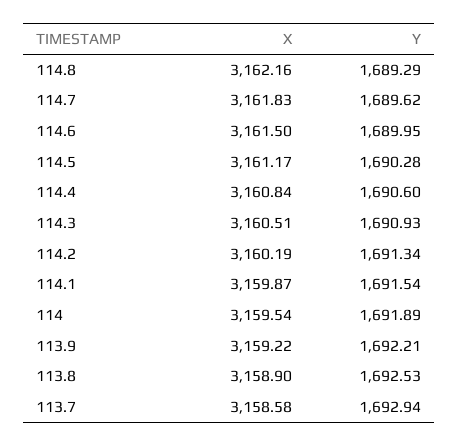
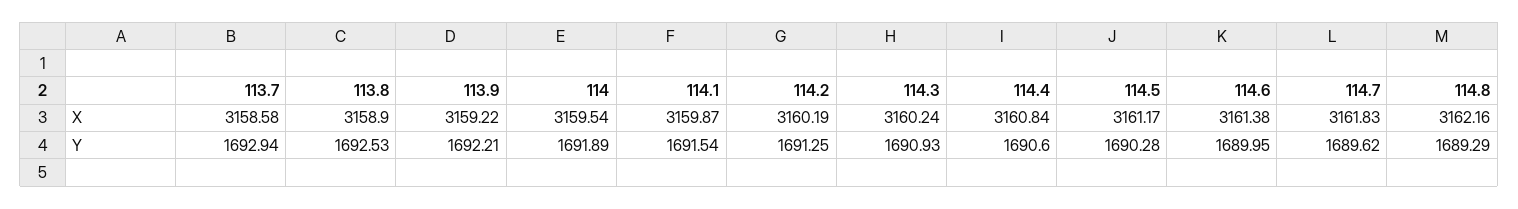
  {
    "X": {
      "114.8": 3162.16,
      "114.7": 3161.83,
-     "114.6": 3161.5,
+     "114.6": 3161.38,
      "114.5": 3161.17,
      "114.4": 3160.84,
-     "114.3": 3160.51,
+     "114.3": 3160.24,
      "114.2": 3160.19,
      "114.1": 3159.87,
      "114": 3159.54,
      "113.9": 3159.22,
      "113.8": 3158.9,
      "113.7": 3158.58
    },
    "Y": {
      "114.8": 1689.29,
      "114.7": 1689.62,
      "114.6": 1689.95,
      "114.5": 1690.28,
      "114.4": 1690.6,
      "114.3": 1690.93,
-     "114.2": 1691.34,
+     "114.2": 1691.25,
      "114.1": 1691.54,
      "114": 1691.89,
      "113.9": 1692.21,
      "113.8": 1692.53,
      "113.7": 1692.94
    }
  }

